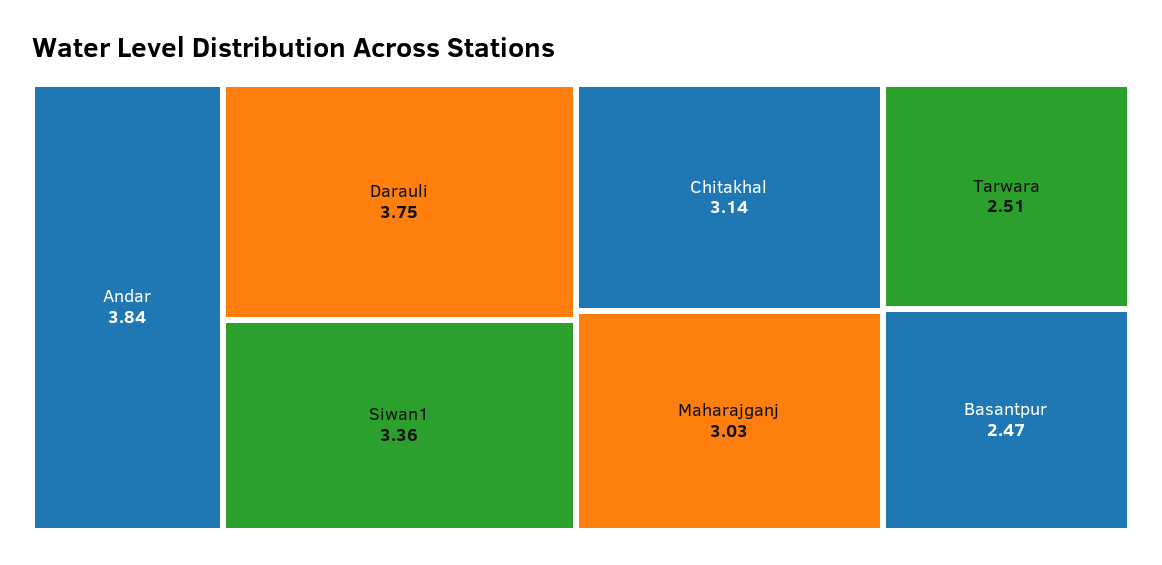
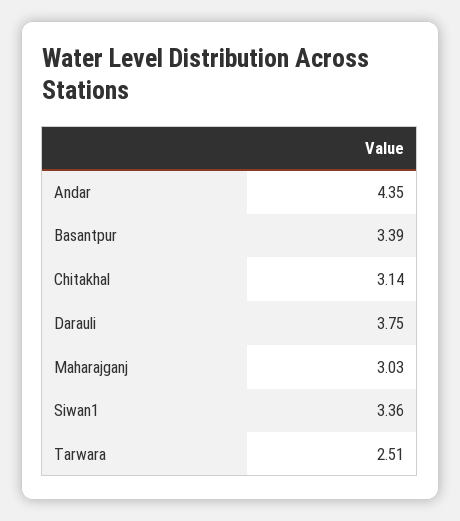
  {
-   "Andar": 3.84,
+   "Andar": 4.35,
    "Darauli": 3.75,
    "Siwan1": 3.36,
    "Chitakhal": 3.14,
    "Maharajganj": 3.03,
    "Tarwara": 2.51,
-   "Basantpur": 2.47
+   "Basantpur": 3.39
  }

